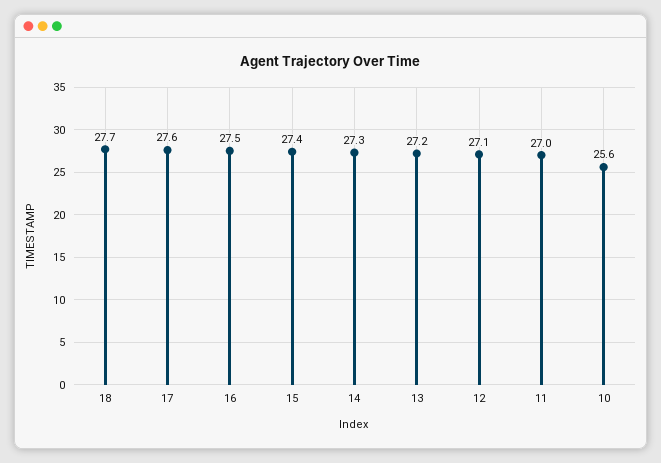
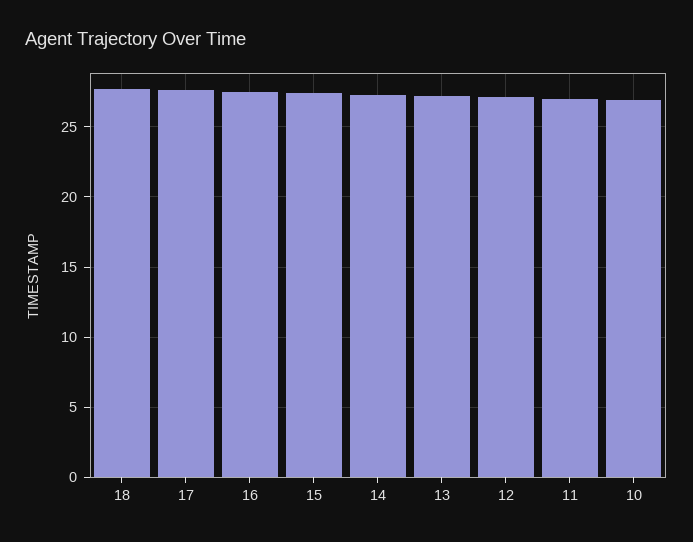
  {
    "18": 27.7,
    "17": 27.6,
    "16": 27.5,
    "15": 27.4,
    "14": 27.3,
    "13": 27.2,
    "12": 27.1,
    "11": 27,
-   "10": 25.6
+   "10": 27
  }

